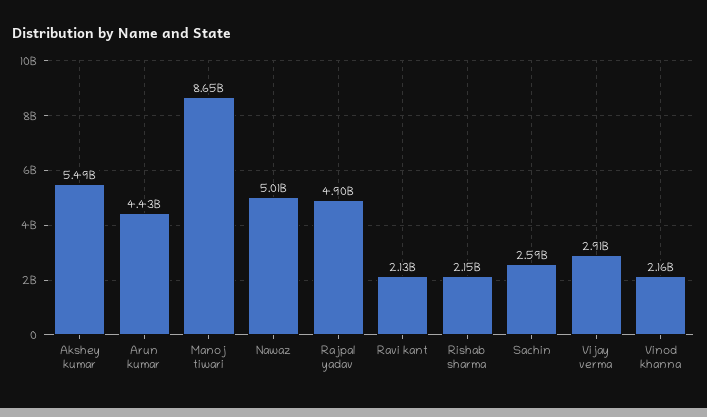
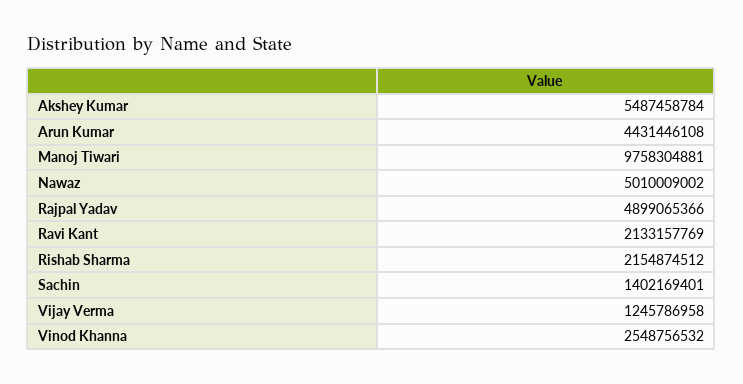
  {
    "Akshey kumar": 5487458784,
    "Arun kumar": 4431446108,
-   "Manoj tiwari": 8650000000,
+   "Manoj tiwari": 9758304881,
    "Nawaz": 5010009002,
    "Rajpal yadav": 4899065366,
    "Ravi kant": 2133157769,
    "Rishab sharma": 2154874512,
-   "Sachin": 2590000000,
+   "Sachin": 1402169401,
-   "Vijay verma": 2910000000,
+   "Vijay verma": 1245786958,
-   "Vinod khanna": 2160000000
+   "Vinod khanna": 2548756532
  }

